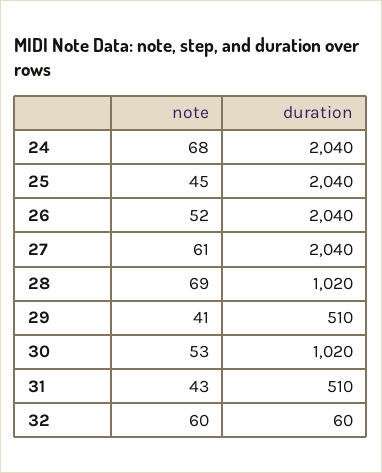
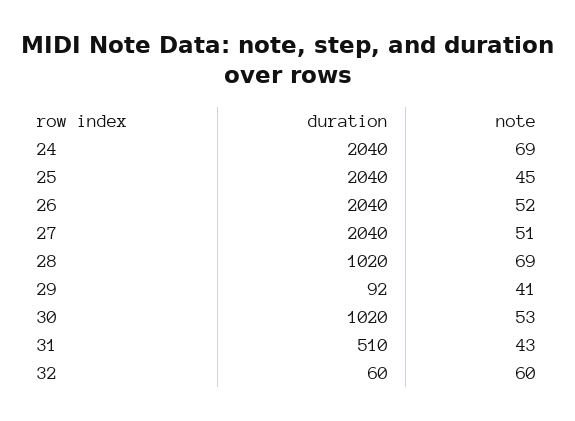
  {
    "note": {
-     "24": 68,
+     "24": 69,
      "25": 45,
      "26": 52,
-     "27": 61,
+     "27": 51,
      "28": 69,
      "29": 41,
      "30": 53,
      "31": 43,
      "32": 60
    },
    "duration": {
      "24": 2040,
      "25": 2040,
      "26": 2040,
      "27": 2040,
      "28": 1020,
-     "29": 510,
+     "29": 92,
      "30": 1020,
      "31": 510,
      "32": 60
    }
  }

